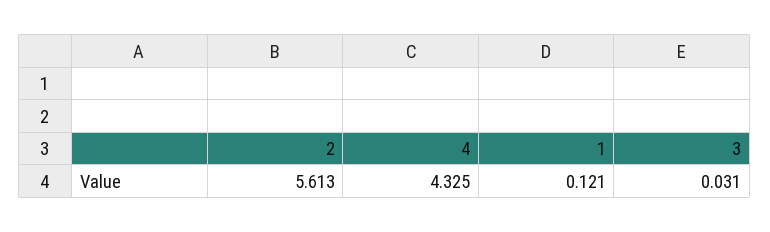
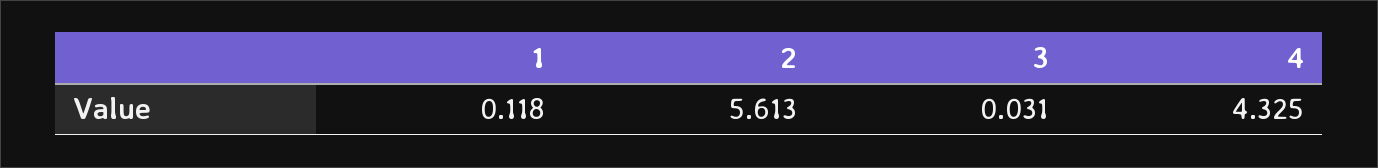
  {
    "2": 5.613,
    "4": 4.325,
-   "1": 0.121,
+   "1": 0.118,
    "3": 0.031
  }

